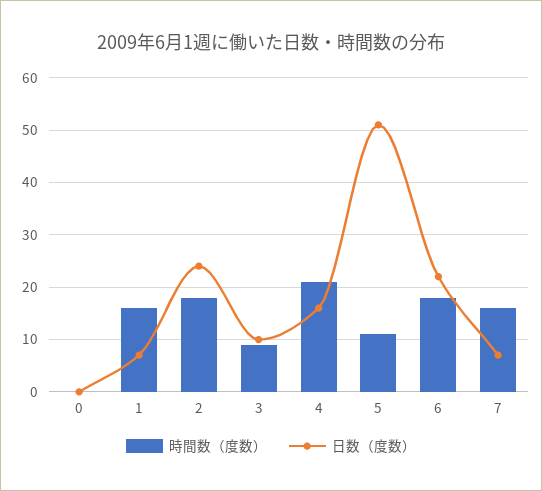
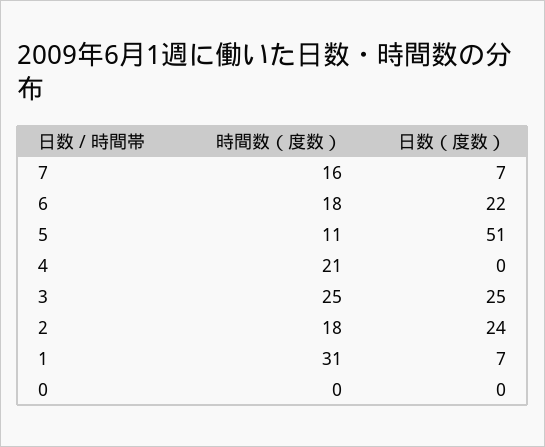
  {
    "時間数（度数）": {
      "0": 0,
-     "1": 15,
+     "1": 31,
      "2": 18,
-     "3": 10,
+     "3": 25,
      "4": 21,
      "5": 11,
      "6": 18,
      "7": 16
    },
    "日数（度数）": {
      "0": 0,
      "1": 7,
      "2": 24,
-     "3": 10,
+     "3": 25,
-     "4": 15,
+     "4": 0,
      "5": 51,
      "6": 22,
      "7": 7
    }
  }

